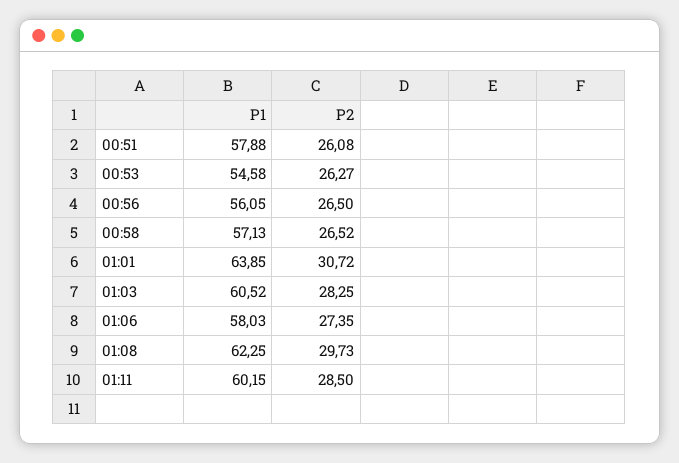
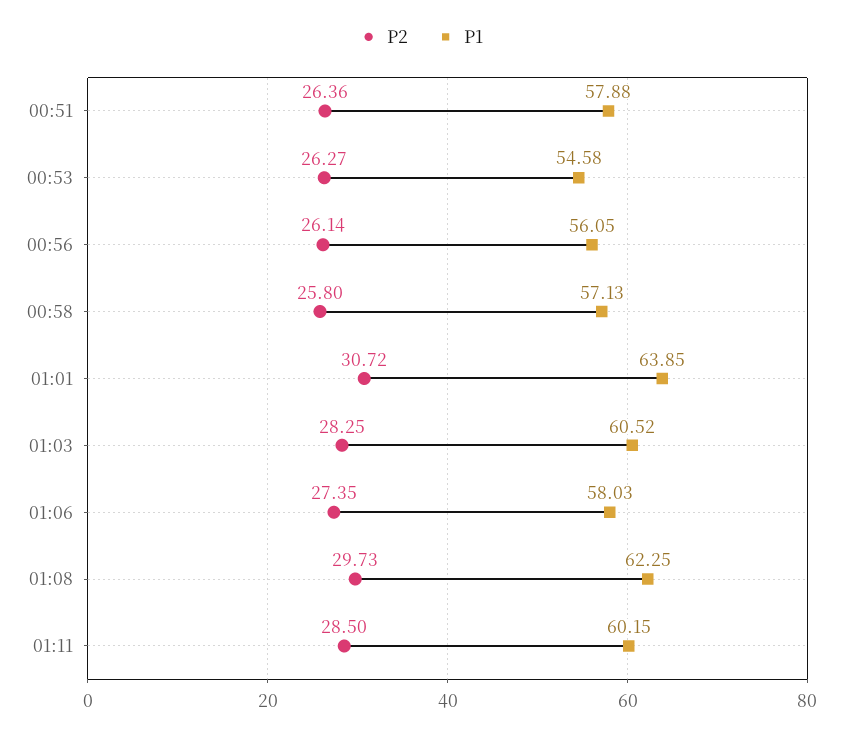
  {
    "P1": {
      "00:51": 57.88,
      "00:53": 54.58,
      "00:56": 56.05,
      "00:58": 57.13,
      "01:01": 63.85,
      "01:03": 60.52,
      "01:06": 58.03,
      "01:08": 62.25,
      "01:11": 60.15
    },
    "P2": {
-     "00:51": 26.08,
+     "00:51": 26.36,
      "00:53": 26.27,
-     "00:56": 26.5,
+     "00:56": 26.14,
-     "00:58": 26.52,
+     "00:58": 25.8,
      "01:01": 30.72,
      "01:03": 28.25,
      "01:06": 27.35,
      "01:08": 29.73,
      "01:11": 28.5
    }
  }

